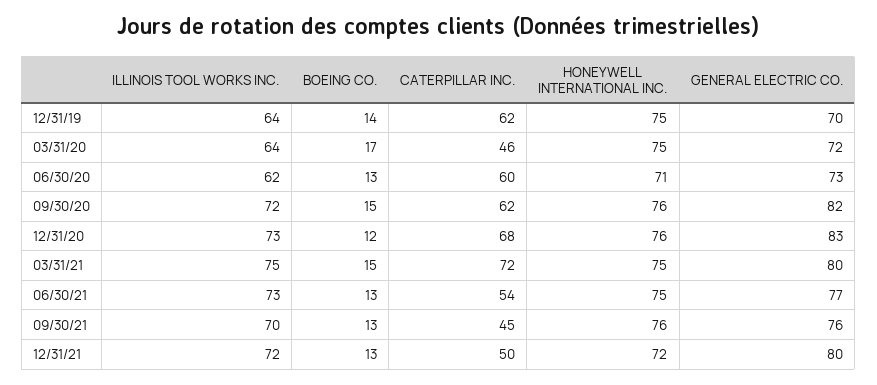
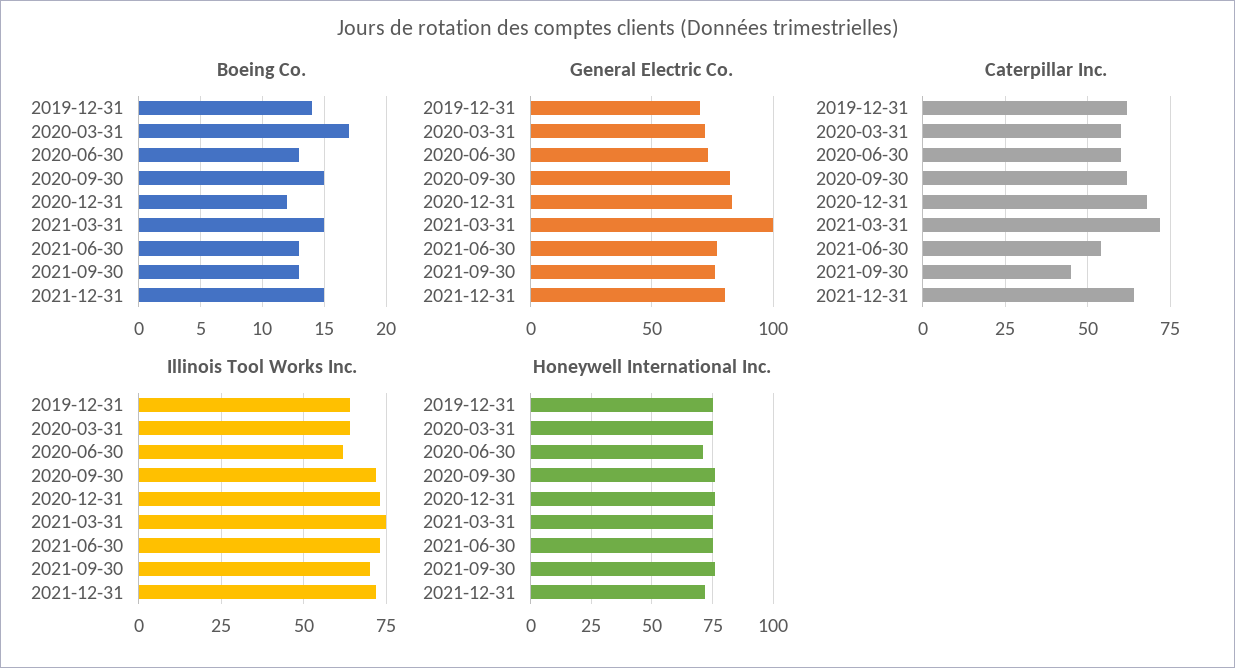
  {
    "ILLINOIS TOOL WORKS INC.": {
      "12/31/19": 64,
      "03/31/20": 64,
      "06/30/20": 62,
      "09/30/20": 72,
      "12/31/20": 73,
      "03/31/21": 75,
      "06/30/21": 73,
      "09/30/21": 70,
      "12/31/21": 72
    },
    "BOEING CO.": {
      "12/31/19": 14,
      "03/31/20": 17,
      "06/30/20": 13,
      "09/30/20": 15,
      "12/31/20": 12,
      "03/31/21": 15,
      "06/30/21": 13,
      "09/30/21": 13,
-     "12/31/21": 13
+     "12/31/21": 15
    },
    "CATERPILLAR INC.": {
      "12/31/19": 62,
-     "03/31/20": 46,
+     "03/31/20": 60,
      "06/30/20": 60,
      "09/30/20": 62,
      "12/31/20": 68,
      "03/31/21": 72,
      "06/30/21": 54,
      "09/30/21": 45,
-     "12/31/21": 50
+     "12/31/21": 65
    },
    "HONEYWELL INTERNATIONAL INC.": {
      "12/31/19": 75,
      "03/31/20": 75,
      "06/30/20": 71,
      "09/30/20": 76,
      "12/31/20": 76,
      "03/31/21": 75,
      "06/30/21": 75,
      "09/30/21": 76,
      "12/31/21": 72
    },
    "GENERAL ELECTRIC CO.": {
      "12/31/19": 70,
      "03/31/20": 72,
      "06/30/20": 73,
      "09/30/20": 82,
      "12/31/20": 83,
-     "03/31/21": 80,
+     "03/31/21": 100,
      "06/30/21": 77,
      "09/30/21": 76,
      "12/31/21": 80
    }
  }

